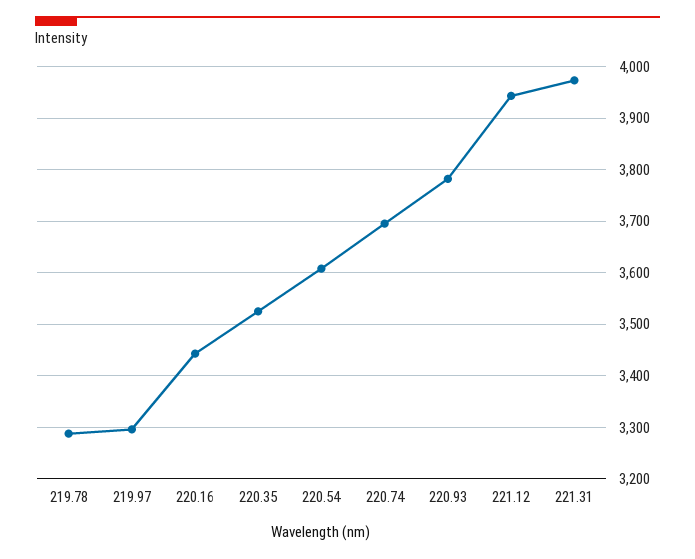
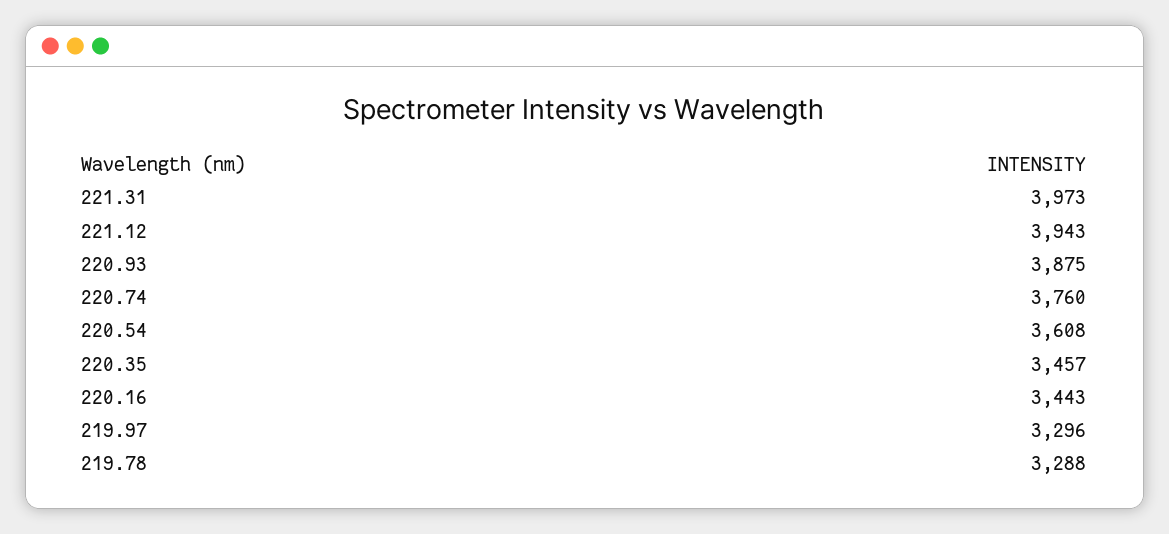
  {
    "219.78": 3288,
    "219.97": 3296,
    "220.16": 3443,
-   "220.35": 3520,
+   "220.35": 3457,
    "220.54": 3608,
-   "220.74": 3700,
+   "220.74": 3760,
-   "220.93": 3780,
+   "220.93": 3875,
    "221.12": 3943,
    "221.31": 3973
  }

